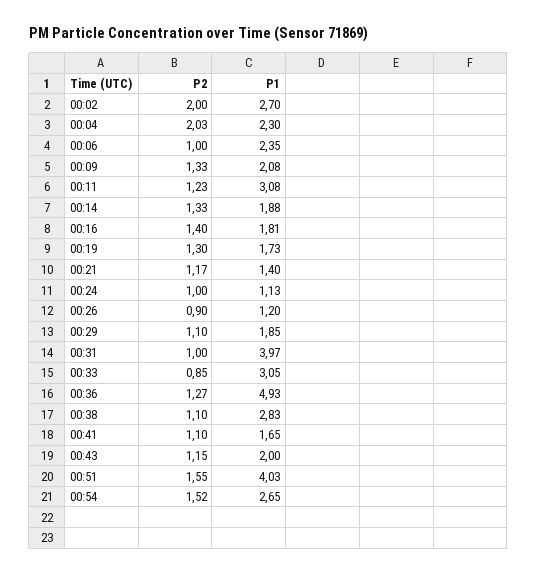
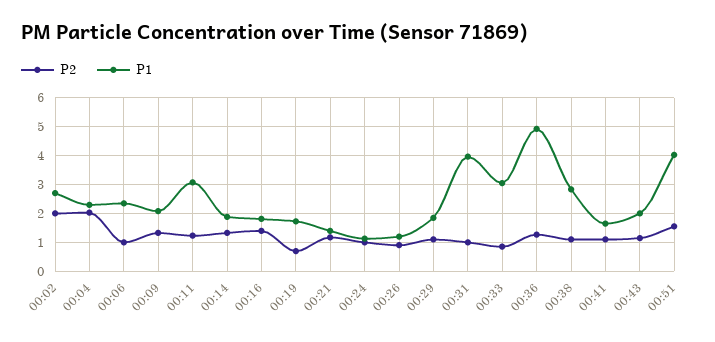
  {
    "P2": {
      "00:02": 2,
      "00:04": 2.03,
      "00:06": 1,
      "00:09": 1.33,
      "00:11": 1.23,
      "00:14": 1.33,
      "00:16": 1.4,
-     "00:19": 1.3,
+     "00:19": 0.75,
      "00:21": 1.17,
      "00:24": 1,
      "00:26": 0.9,
      "00:29": 1.1,
      "00:31": 1,
      "00:33": 0.85,
      "00:36": 1.27,
      "00:38": 1.1,
      "00:41": 1.1,
      "00:43": 1.15,
-     "00:51": 1.55,
+     "00:51": 1.55
-     "00:54": 1.52
    },
    "P1": {
      "00:02": 2.7,
      "00:04": 2.3,
      "00:06": 2.35,
      "00:09": 2.08,
      "00:11": 3.08,
      "00:14": 1.88,
      "00:16": 1.81,
      "00:19": 1.73,
      "00:21": 1.4,
      "00:24": 1.13,
      "00:26": 1.2,
      "00:29": 1.85,
      "00:31": 3.97,
      "00:33": 3.05,
      "00:36": 4.93,
      "00:38": 2.83,
      "00:41": 1.65,
      "00:43": 2,
-     "00:51": 4.03,
+     "00:51": 4.03
-     "00:54": 2.65
    }
  }

